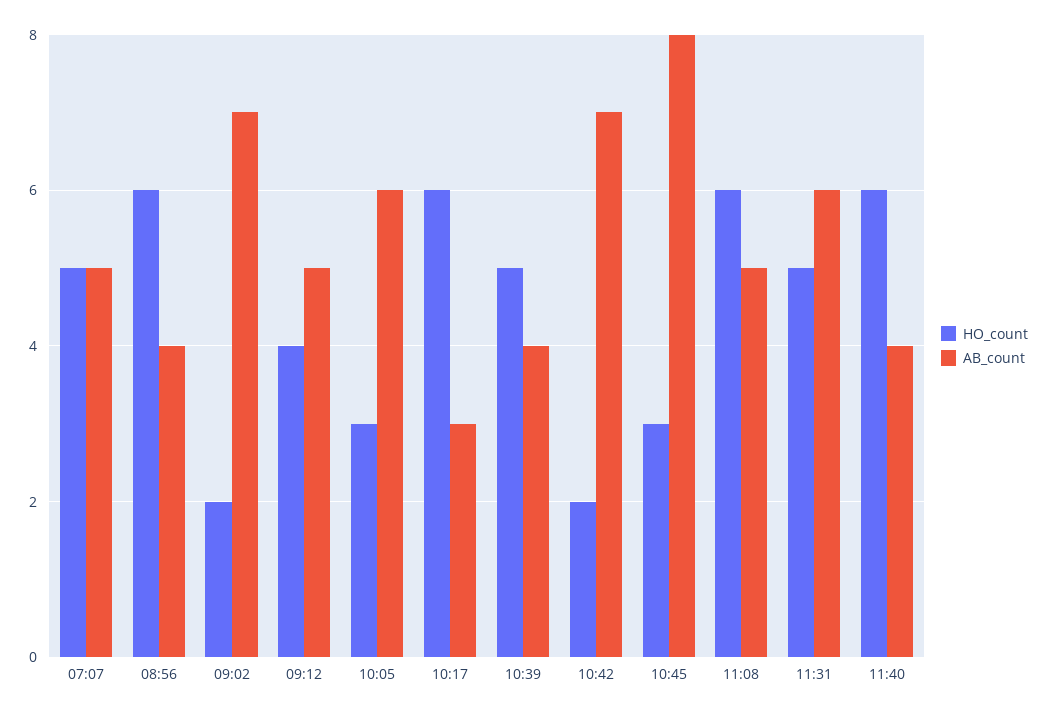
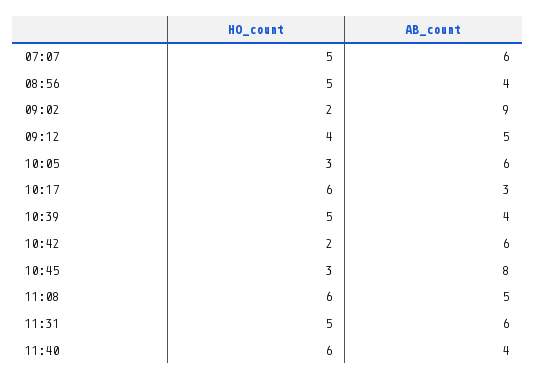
  {
    "HO_count": {
      "07:07": 5,
-     "08:56": 6,
+     "08:56": 5,
      "09:02": 2,
      "09:12": 4,
      "10:05": 3,
      "10:17": 6,
      "10:39": 5,
      "10:42": 2,
      "10:45": 3,
      "11:08": 6,
      "11:31": 5,
      "11:40": 6
    },
    "AB_count": {
-     "07:07": 5,
+     "07:07": 6,
      "08:56": 4,
-     "09:02": 7,
+     "09:02": 9,
      "09:12": 5,
      "10:05": 6,
      "10:17": 3,
      "10:39": 4,
-     "10:42": 7,
+     "10:42": 6,
      "10:45": 8,
      "11:08": 5,
      "11:31": 6,
      "11:40": 4
    }
  }

